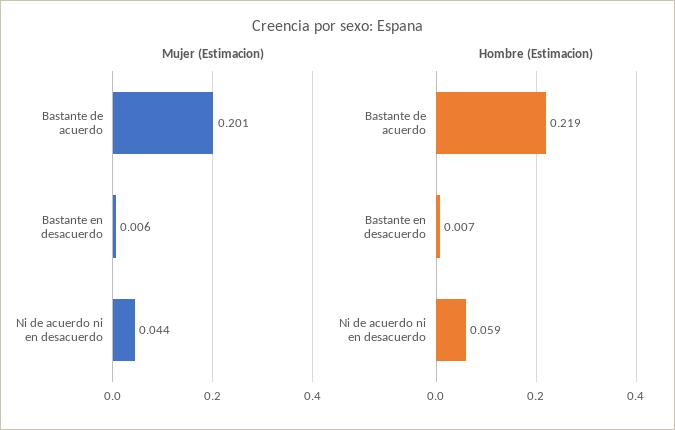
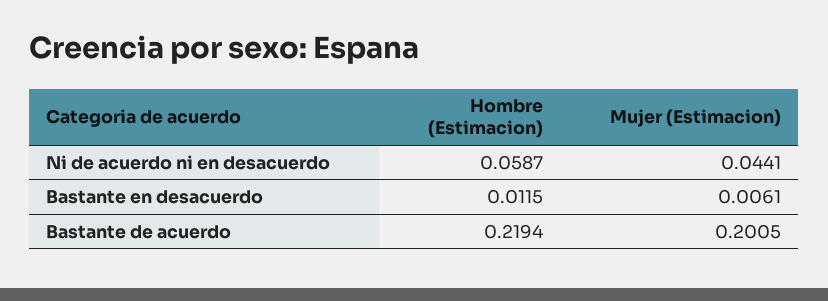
  {
    "Mujer (Estimacion)": {
      "Bastante de acuerdo": 0.2005,
      "Bastante en desacuerdo": 0.0061,
      "Ni de acuerdo ni en desacuerdo": 0.0441
    },
    "Hombre (Estimacion)": {
      "Bastante de acuerdo": 0.2194,
-     "Bastante en desacuerdo": 0.007,
+     "Bastante en desacuerdo": 0.0115,
      "Ni de acuerdo ni en desacuerdo": 0.0587
    }
  }

